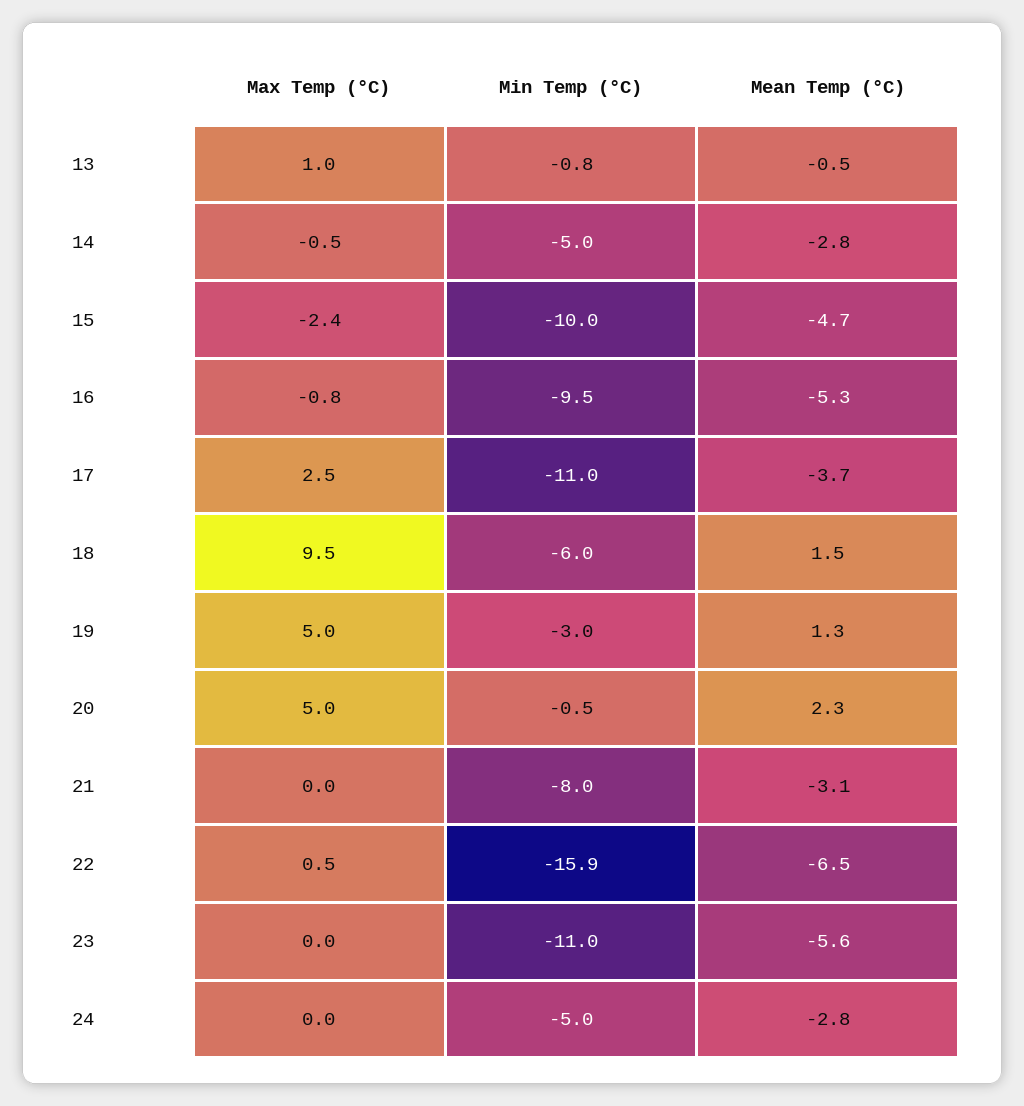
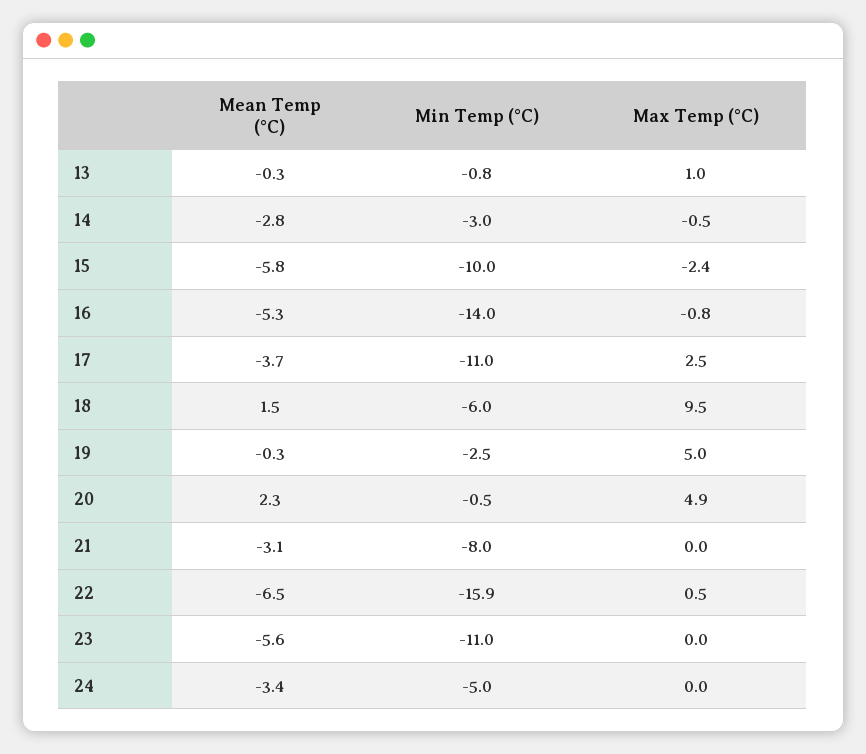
  {
    "Max Temp (°C)": {
      "13": 1,
      "14": -0.5,
      "15": -2.4,
      "16": -0.8,
      "17": 2.5,
      "18": 9.5,
      "19": 5,
-     "20": 5,
+     "20": 4.9,
      "21": 0,
      "22": 0.5,
      "23": 0,
      "24": 0
    },
    "Min Temp (°C)": {
      "13": -0.8,
-     "14": -5,
+     "14": -3,
      "15": -10,
-     "16": -9.5,
+     "16": -14,
      "17": -11,
      "18": -6,
-     "19": -3,
+     "19": -2.5,
      "20": -0.5,
      "21": -8,
      "22": -15.9,
      "23": -11,
      "24": -5
    },
    "Mean Temp (°C)": {
-     "13": -0.5,
+     "13": -0.3,
      "14": -2.8,
-     "15": -4.7,
+     "15": -5.8,
      "16": -5.3,
      "17": -3.7,
      "18": 1.5,
-     "19": 1.3,
+     "19": -0.3,
      "20": 2.3,
      "21": -3.1,
      "22": -6.5,
      "23": -5.6,
-     "24": -2.8
+     "24": -3.4
    }
  }

